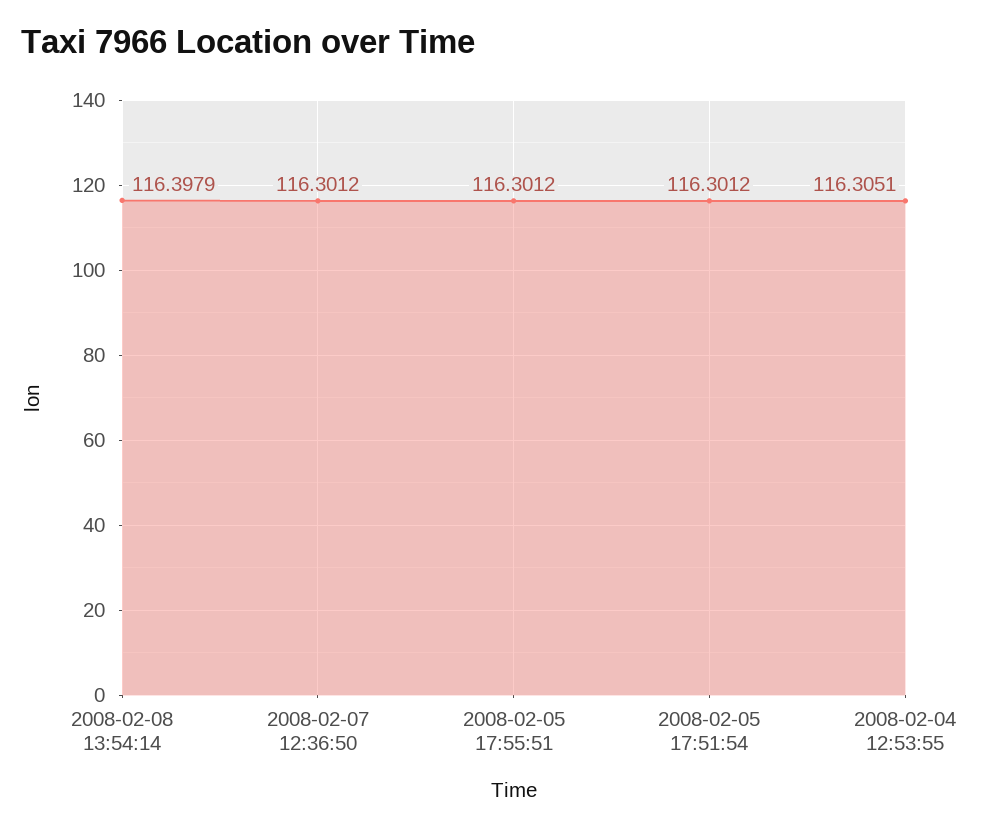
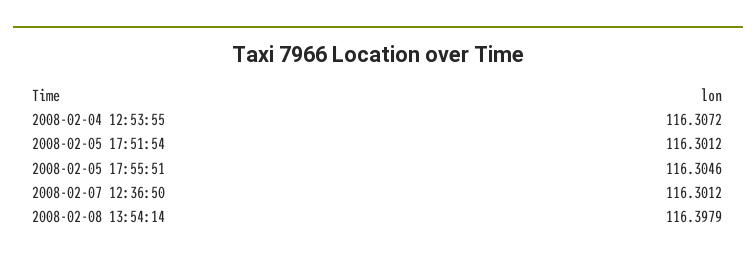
  {
    "2008-02-08 13:54:14": 116.3979,
    "2008-02-07 12:36:50": 116.3012,
-   "2008-02-05 17:55:51": 116.3012,
+   "2008-02-05 17:55:51": 116.3046,
    "2008-02-05 17:51:54": 116.3012,
-   "2008-02-04 12:53:55": 116.3051
+   "2008-02-04 12:53:55": 116.3072
  }

